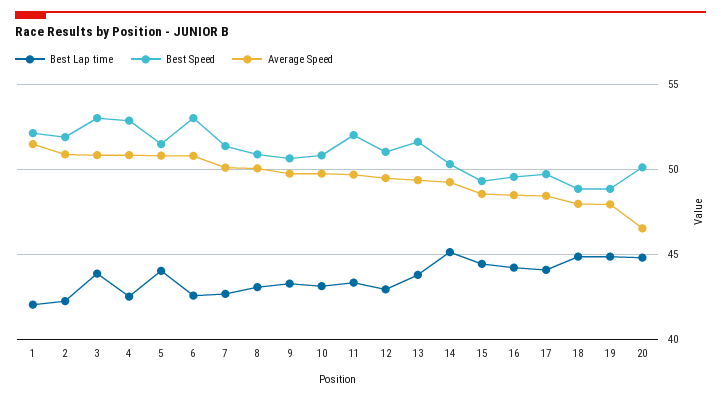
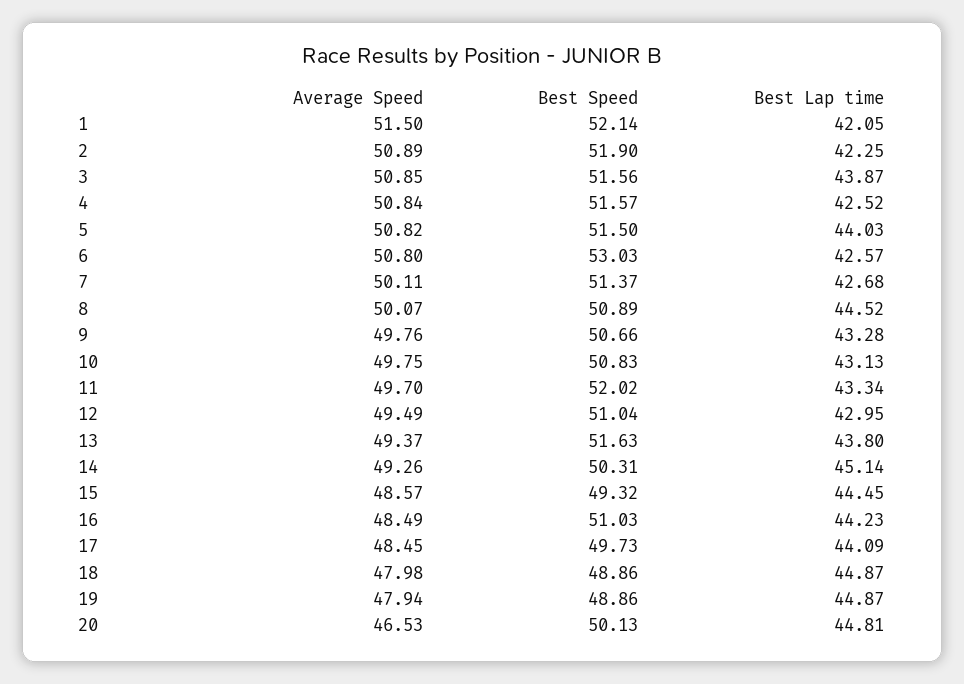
  {
    "Best Lap time": {
      "1": 42.05,
      "2": 42.25,
      "3": 43.87,
      "4": 42.52,
      "5": 44.03,
      "6": 42.57,
      "7": 42.68,
-     "8": 43,
+     "8": 44.52,
      "9": 43.28,
      "10": 43.13,
      "11": 43.34,
      "12": 42.95,
      "13": 43.8,
      "14": 45.14,
      "15": 44.45,
      "16": 44.23,
      "17": 44.09,
      "18": 44.87,
      "19": 44.87,
      "20": 44.81
    },
    "Best Speed": {
      "1": 52.14,
      "2": 51.9,
-     "3": 53,
+     "3": 51.56,
-     "4": 53,
+     "4": 51.57,
      "5": 51.5,
      "6": 53.03,
      "7": 51.37,
      "8": 50.89,
      "9": 50.66,
      "10": 50.83,
      "11": 52.02,
      "12": 51.04,
      "13": 51.63,
      "14": 50.31,
      "15": 49.32,
-     "16": 49.5,
+     "16": 51.03,
      "17": 49.73,
      "18": 48.86,
      "19": 48.86,
      "20": 50.13
    },
    "Average Speed": {
      "1": 51.5,
      "2": 50.89,
      "3": 50.85,
      "4": 50.84,
      "5": 50.82,
      "6": 50.8,
      "7": 50.11,
      "8": 50.07,
      "9": 49.76,
      "10": 49.75,
      "11": 49.7,
      "12": 49.49,
      "13": 49.37,
      "14": 49.26,
      "15": 48.57,
      "16": 48.49,
      "17": 48.45,
      "18": 47.98,
      "19": 47.94,
      "20": 46.53
    }
  }

